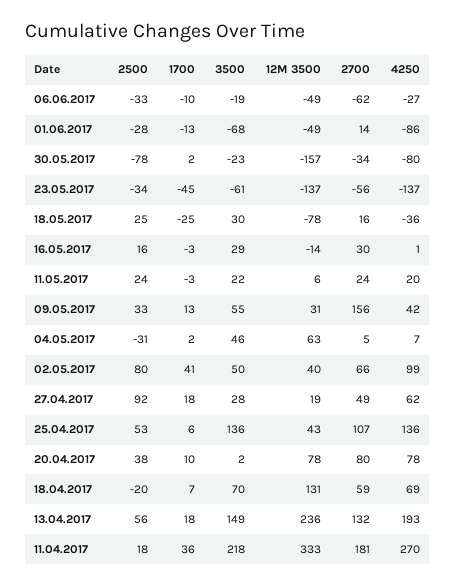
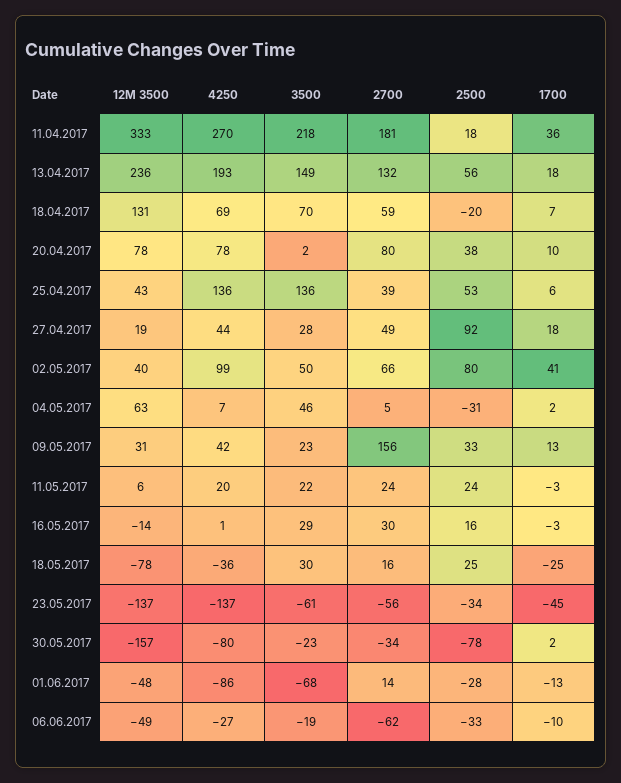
  {
    "2500": {
      "06.06.2017": -33,
      "01.06.2017": -28,
      "30.05.2017": -78,
      "23.05.2017": -34,
      "18.05.2017": 25,
      "16.05.2017": 16,
      "11.05.2017": 24,
      "09.05.2017": 33,
      "04.05.2017": -31,
      "02.05.2017": 80,
      "27.04.2017": 92,
      "25.04.2017": 53,
      "20.04.2017": 38,
      "18.04.2017": -20,
      "13.04.2017": 56,
      "11.04.2017": 18
    },
    "1700": {
      "06.06.2017": -10,
      "01.06.2017": -13,
      "30.05.2017": 2,
      "23.05.2017": -45,
      "18.05.2017": -25,
      "16.05.2017": -3,
      "11.05.2017": -3,
      "09.05.2017": 13,
      "04.05.2017": 2,
      "02.05.2017": 41,
      "27.04.2017": 18,
      "25.04.2017": 6,
      "20.04.2017": 10,
      "18.04.2017": 7,
      "13.04.2017": 18,
      "11.04.2017": 36
    },
    "3500": {
      "06.06.2017": -19,
      "01.06.2017": -68,
      "30.05.2017": -23,
      "23.05.2017": -61,
      "18.05.2017": 30,
      "16.05.2017": 29,
      "11.05.2017": 22,
-     "09.05.2017": 55,
+     "09.05.2017": 23,
      "04.05.2017": 46,
      "02.05.2017": 50,
      "27.04.2017": 28,
      "25.04.2017": 136,
      "20.04.2017": 2,
      "18.04.2017": 70,
      "13.04.2017": 149,
      "11.04.2017": 218
    },
    "12M 3500": {
      "06.06.2017": -49,
-     "01.06.2017": -49,
+     "01.06.2017": -48,
      "30.05.2017": -157,
      "23.05.2017": -137,
      "18.05.2017": -78,
      "16.05.2017": -14,
      "11.05.2017": 6,
      "09.05.2017": 31,
      "04.05.2017": 63,
      "02.05.2017": 40,
      "27.04.2017": 19,
      "25.04.2017": 43,
      "20.04.2017": 78,
      "18.04.2017": 131,
      "13.04.2017": 236,
      "11.04.2017": 333
    },
    "2700": {
      "06.06.2017": -62,
      "01.06.2017": 14,
      "30.05.2017": -34,
      "23.05.2017": -56,
      "18.05.2017": 16,
      "16.05.2017": 30,
      "11.05.2017": 24,
      "09.05.2017": 156,
      "04.05.2017": 5,
      "02.05.2017": 66,
      "27.04.2017": 49,
-     "25.04.2017": 107,
+     "25.04.2017": 39,
      "20.04.2017": 80,
      "18.04.2017": 59,
      "13.04.2017": 132,
      "11.04.2017": 181
    },
    "4250": {
      "06.06.2017": -27,
      "01.06.2017": -86,
      "30.05.2017": -80,
      "23.05.2017": -137,
      "18.05.2017": -36,
      "16.05.2017": 1,
      "11.05.2017": 20,
      "09.05.2017": 42,
      "04.05.2017": 7,
      "02.05.2017": 99,
-     "27.04.2017": 62,
+     "27.04.2017": 44,
      "25.04.2017": 136,
      "20.04.2017": 78,
      "18.04.2017": 69,
      "13.04.2017": 193,
      "11.04.2017": 270
    }
  }

